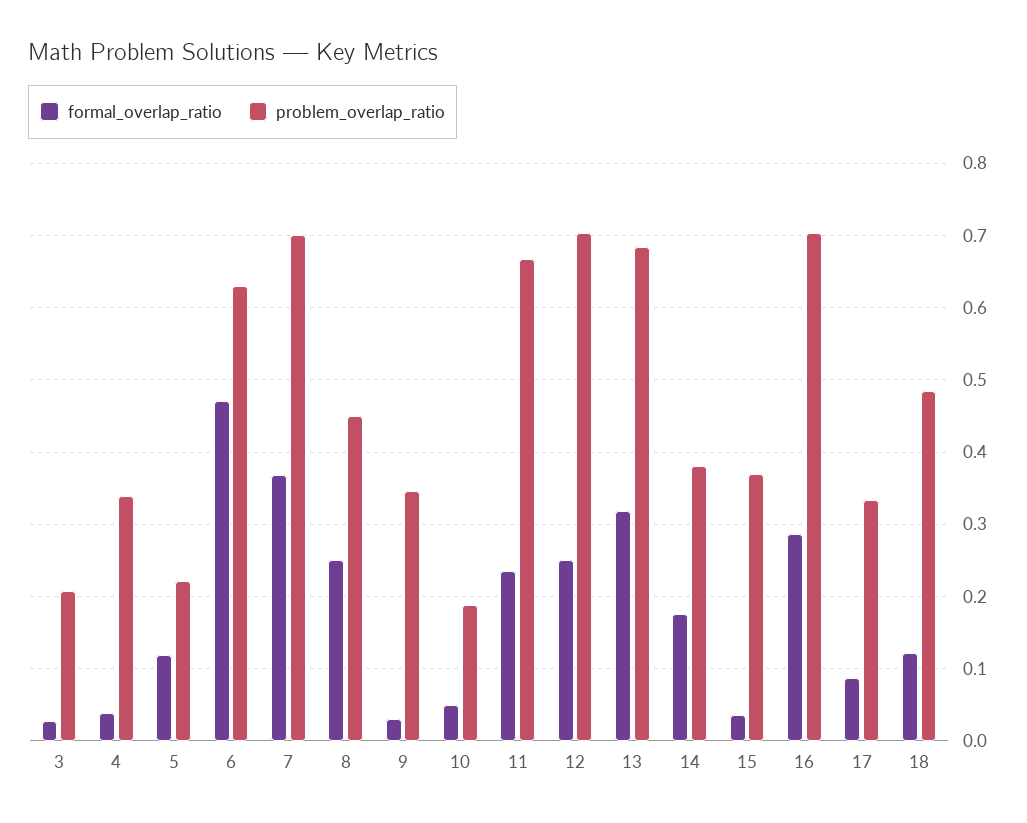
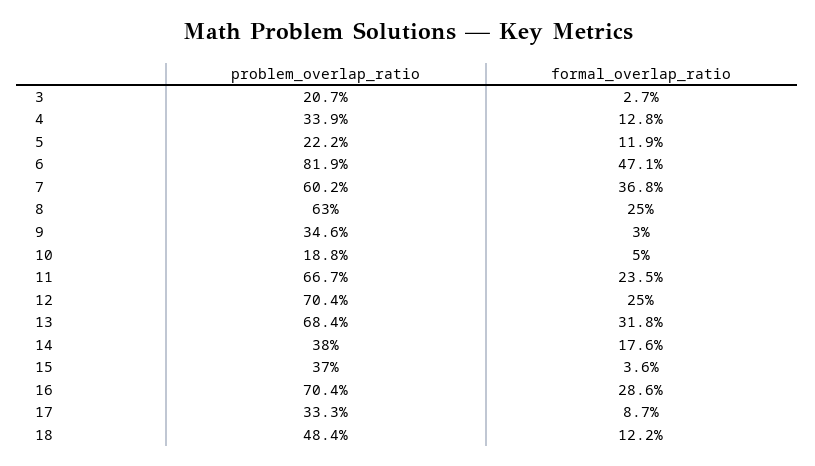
  {
    "formal_overlap_ratio": {
      "3": 0.027,
-     "4": 0.04,
+     "4": 0.128,
      "5": 0.119,
      "6": 0.471,
      "7": 0.368,
      "8": 0.25,
      "9": 0.03,
      "10": 0.05,
      "11": 0.235,
      "12": 0.25,
      "13": 0.318,
      "14": 0.176,
      "15": 0.036,
      "16": 0.286,
      "17": 0.087,
      "18": 0.122
    },
    "problem_overlap_ratio": {
      "3": 0.207,
      "4": 0.339,
      "5": 0.222,
-     "6": 0.63,
+     "6": 0.819,
-     "7": 0.7,
+     "7": 0.602,
-     "8": 0.45,
+     "8": 0.63,
      "9": 0.346,
      "10": 0.188,
      "11": 0.667,
      "12": 0.704,
      "13": 0.684,
      "14": 0.38,
      "15": 0.37,
      "16": 0.704,
      "17": 0.333,
      "18": 0.484
    }
  }

